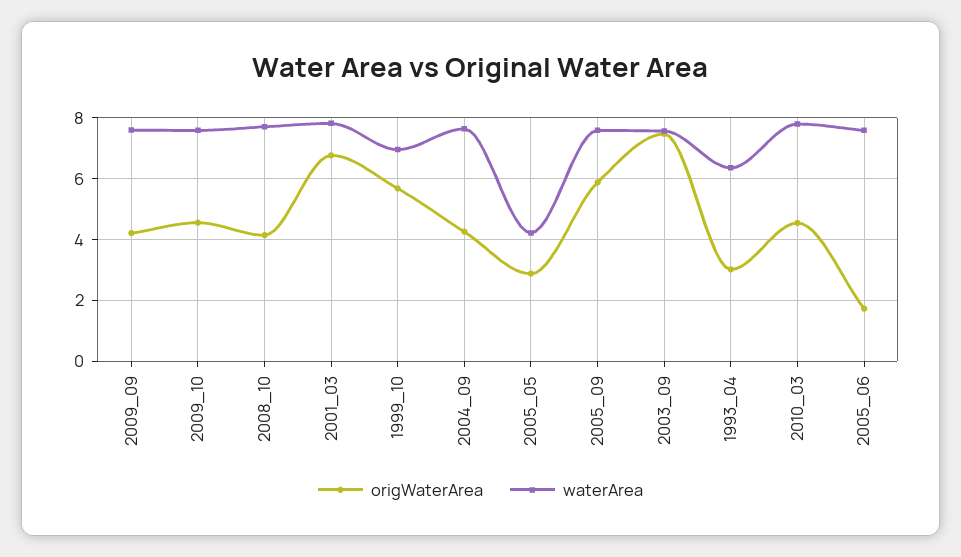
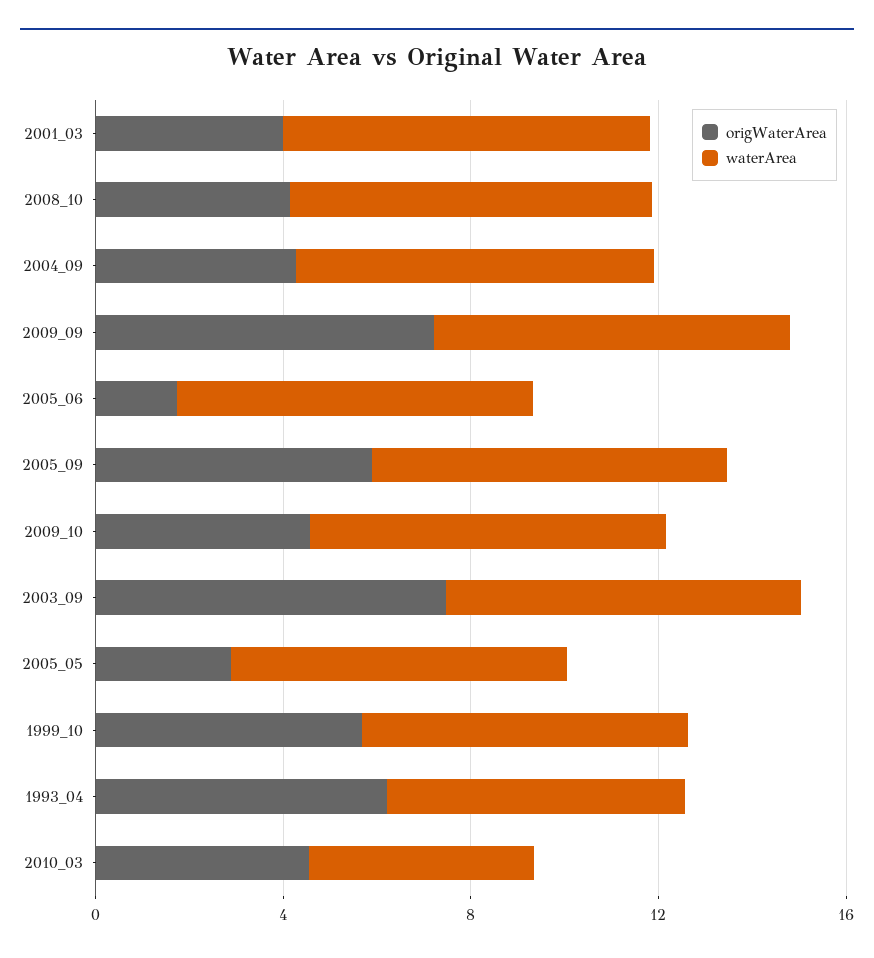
  {
    "origWaterArea": {
-     "2009_09": 4.2,
+     "2009_09": 7,
      "2009_10": 4.6,
      "2008_10": 4.2,
-     "2001_03": 6.8,
+     "2001_03": 4,
      "1999_10": 5.6,
      "2004_09": 4.2,
      "2005_05": 2.8,
      "2005_09": 5.8,
      "2003_09": 7.4,
-     "1993_04": 3,
+     "1993_04": 6,
      "2010_03": 4.6,
      "2005_06": 1.8
    },
    "waterArea": {
      "2009_09": 7.6,
      "2009_10": 7.6,
      "2008_10": 7.8,
      "2001_03": 7.8,
      "1999_10": 7,
      "2004_09": 7.6,
-     "2005_05": 4.2,
+     "2005_05": 7,
      "2005_09": 7.6,
      "2003_09": 7.6,
      "1993_04": 6.4,
-     "2010_03": 7.8,
+     "2010_03": 5,
      "2005_06": 7.6
    }
  }

